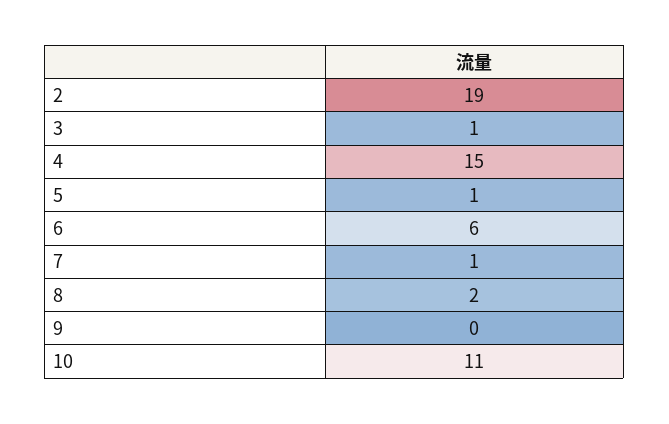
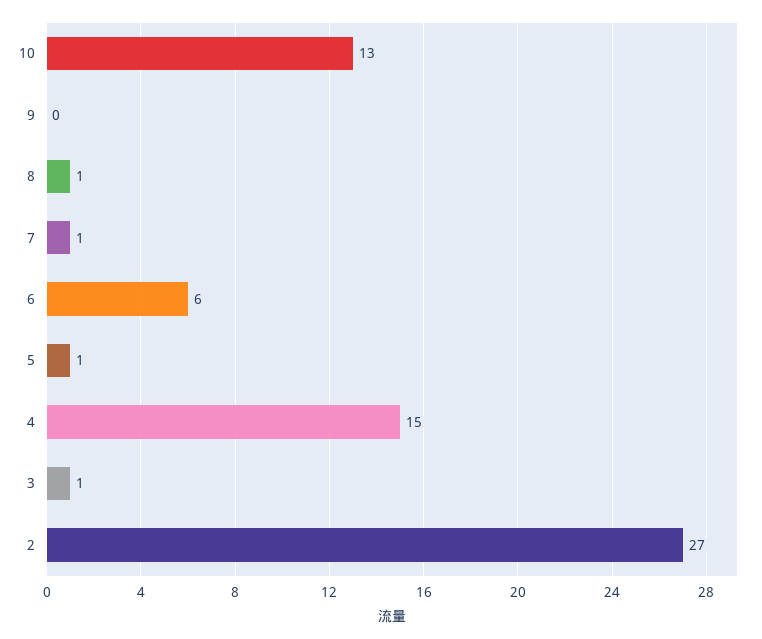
  {
-   "2": 19,
+   "2": 27,
    "3": 1,
    "4": 15,
    "5": 1,
    "6": 6,
    "7": 1,
-   "8": 2,
+   "8": 1,
    "9": 0,
-   "10": 11
+   "10": 13
  }

